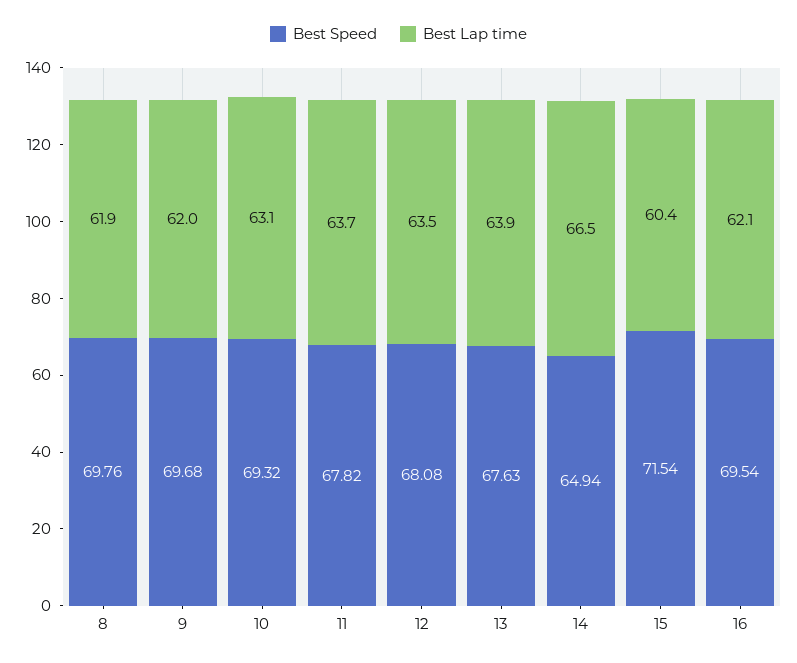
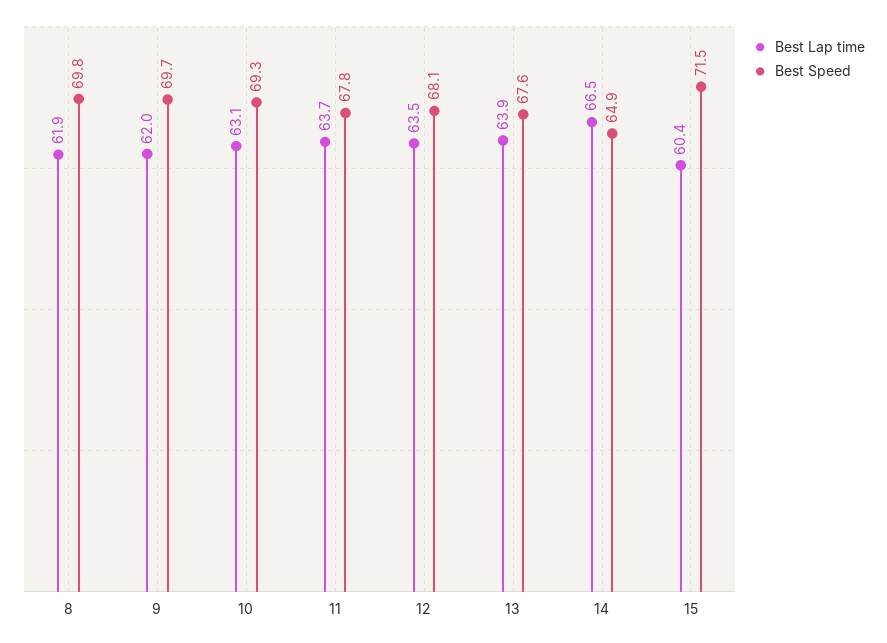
  {
    "Best Speed": {
      "8": 69.76,
      "9": 69.68,
      "10": 69.32,
      "11": 67.82,
      "12": 68.08,
      "13": 67.63,
      "14": 64.94,
-     "15": 71.54,
+     "15": 71.54
-     "16": 69.54
    },
    "Best Lap time": {
      "8": 61.9,
      "9": 62,
      "10": 63.1,
      "11": 63.7,
      "12": 63.5,
      "13": 63.9,
      "14": 66.5,
-     "15": 60.4,
+     "15": 60.4
-     "16": 62.1
    }
  }

